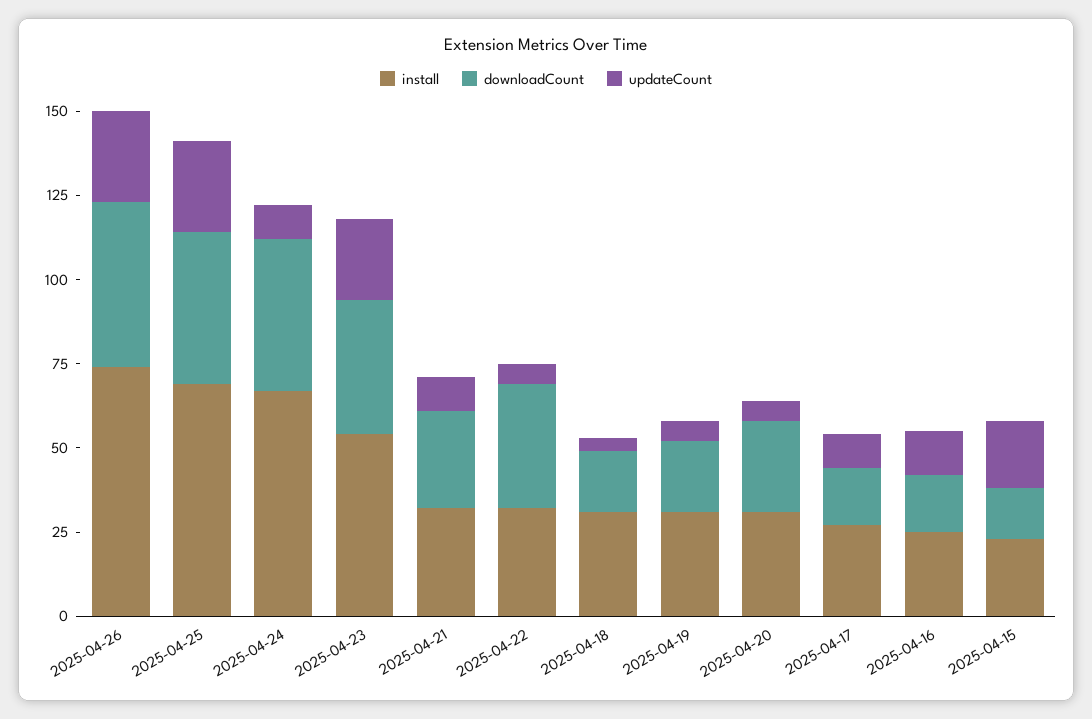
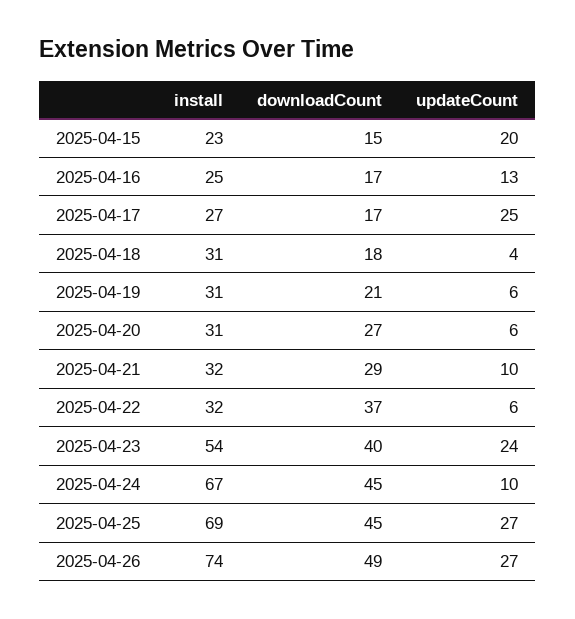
  {
    "install": {
      "2025-04-26": 74,
      "2025-04-25": 69,
      "2025-04-24": 67,
      "2025-04-23": 54,
      "2025-04-21": 32,
      "2025-04-22": 32,
      "2025-04-18": 31,
      "2025-04-19": 31,
      "2025-04-20": 31,
      "2025-04-17": 27,
      "2025-04-16": 25,
      "2025-04-15": 23
    },
    "downloadCount": {
      "2025-04-26": 49,
      "2025-04-25": 45,
      "2025-04-24": 45,
      "2025-04-23": 40,
      "2025-04-21": 29,
      "2025-04-22": 37,
      "2025-04-18": 18,
      "2025-04-19": 21,
      "2025-04-20": 27,
      "2025-04-17": 17,
      "2025-04-16": 17,
      "2025-04-15": 15
    },
    "updateCount": {
      "2025-04-26": 27,
      "2025-04-25": 27,
      "2025-04-24": 10,
      "2025-04-23": 24,
      "2025-04-21": 10,
      "2025-04-22": 6,
      "2025-04-18": 4,
      "2025-04-19": 6,
      "2025-04-20": 6,
-     "2025-04-17": 10,
+     "2025-04-17": 25,
      "2025-04-16": 13,
      "2025-04-15": 20
    }
  }

